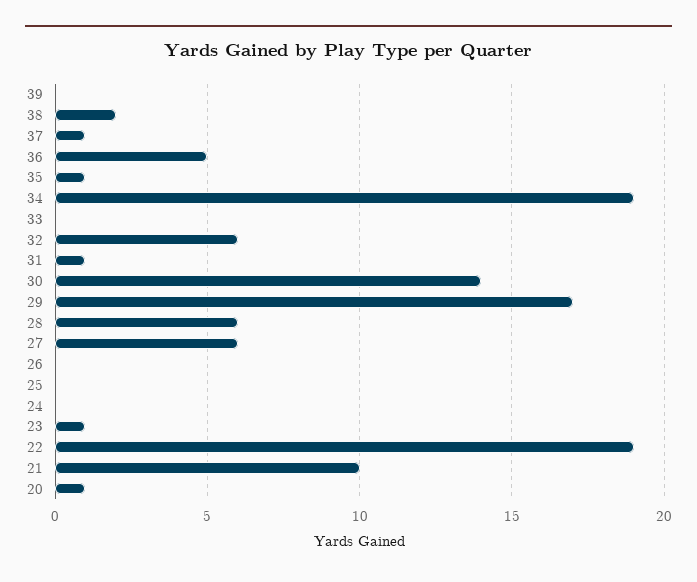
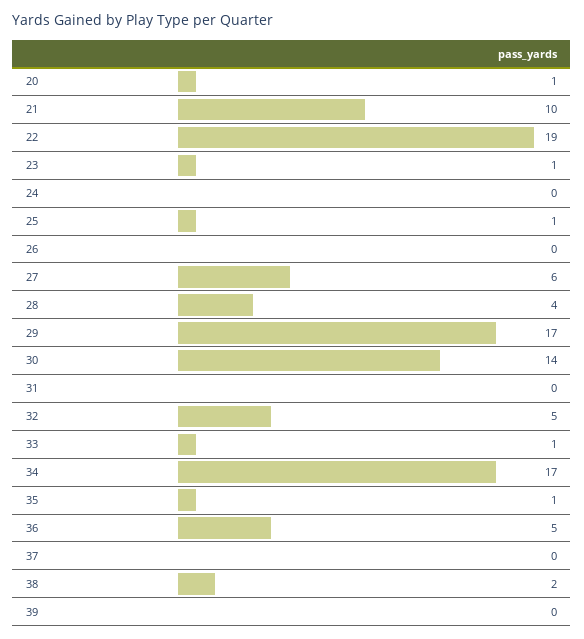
  {
    "39": 0,
    "38": 2,
-   "37": 1,
+   "37": 0,
    "36": 5,
    "35": 1,
-   "34": 19,
+   "34": 17,
-   "33": 0,
+   "33": 1,
-   "32": 6,
+   "32": 5,
-   "31": 1,
+   "31": 0,
    "30": 14,
    "29": 17,
-   "28": 6,
+   "28": 4,
    "27": 6,
    "26": 0,
-   "25": 0,
+   "25": 1,
    "24": 0,
    "23": 1,
    "22": 19,
    "21": 10,
    "20": 1
  }

